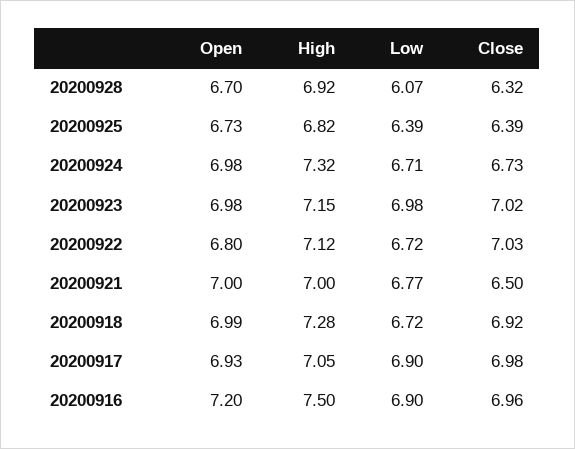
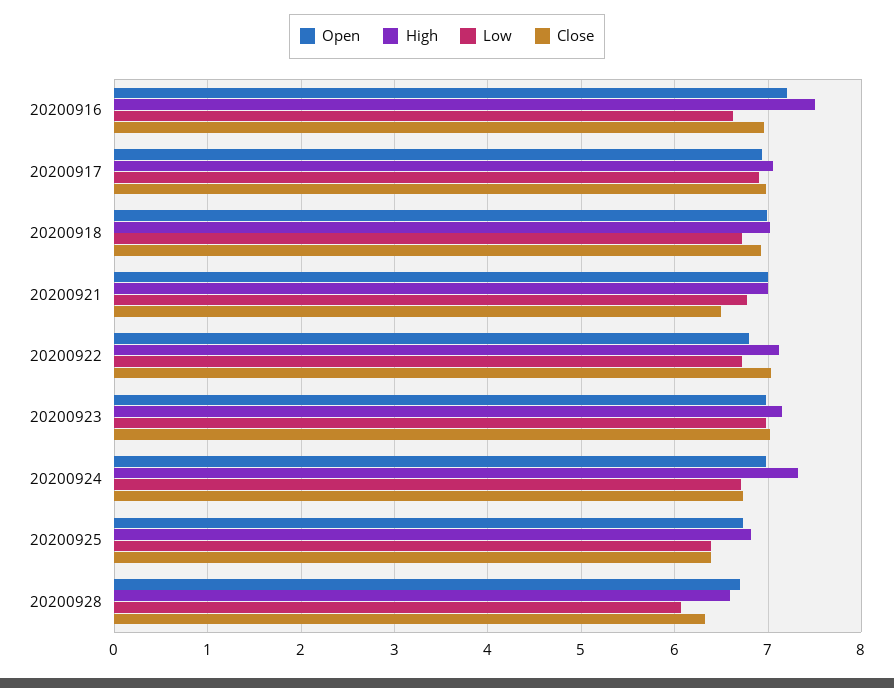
  {
    "Open": {
      "20200928": 6.7,
      "20200925": 6.73,
      "20200924": 6.98,
      "20200923": 6.98,
      "20200922": 6.8,
      "20200921": 7,
      "20200918": 6.99,
      "20200917": 6.93,
      "20200916": 7.2
    },
    "High": {
-     "20200928": 6.92,
+     "20200928": 6.6,
      "20200925": 6.82,
      "20200924": 7.32,
      "20200923": 7.15,
      "20200922": 7.12,
      "20200921": 7,
-     "20200918": 7.28,
+     "20200918": 7,
      "20200917": 7.05,
      "20200916": 7.5
    },
    "Low": {
      "20200928": 6.07,
      "20200925": 6.39,
      "20200924": 6.71,
      "20200923": 6.98,
      "20200922": 6.72,
      "20200921": 6.77,
      "20200918": 6.72,
      "20200917": 6.9,
-     "20200916": 6.9
+     "20200916": 6.6
    },
    "Close": {
      "20200928": 6.32,
      "20200925": 6.39,
      "20200924": 6.73,
      "20200923": 7.02,
      "20200922": 7.03,
      "20200921": 6.5,
      "20200918": 6.92,
      "20200917": 6.98,
      "20200916": 6.96
    }
  }

